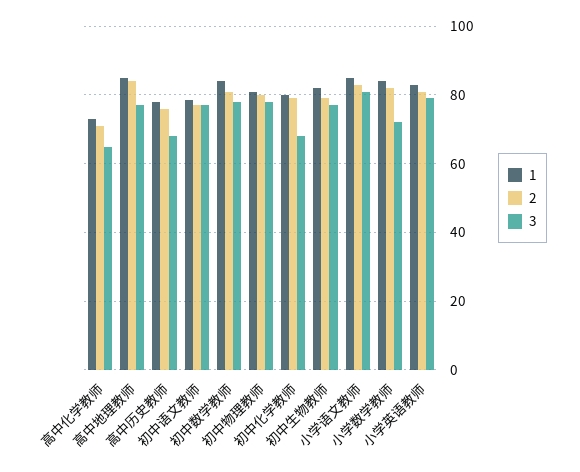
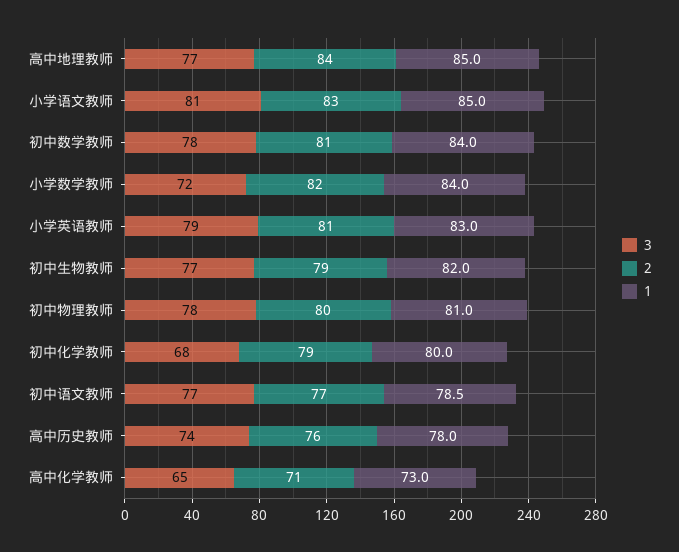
  {
    "1": {
      "高中化学教师": 73,
      "高中地理教师": 85,
      "高中历史教师": 78,
      "初中语文教师": 78.5,
      "初中数学教师": 84,
      "初中物理教师": 81,
      "初中化学教师": 80,
      "初中生物教师": 82,
      "小学语文教师": 85,
      "小学数学教师": 84,
      "小学英语教师": 83
    },
    "2": {
      "高中化学教师": 71,
      "高中地理教师": 84,
      "高中历史教师": 76,
      "初中语文教师": 77,
      "初中数学教师": 81,
      "初中物理教师": 80,
      "初中化学教师": 79,
      "初中生物教师": 79,
      "小学语文教师": 83,
      "小学数学教师": 82,
      "小学英语教师": 81
    },
    "3": {
      "高中化学教师": 65,
      "高中地理教师": 77,
-     "高中历史教师": 68,
+     "高中历史教师": 74,
      "初中语文教师": 77,
      "初中数学教师": 78,
      "初中物理教师": 78,
      "初中化学教师": 68,
      "初中生物教师": 77,
      "小学语文教师": 81,
      "小学数学教师": 72,
      "小学英语教师": 79
    }
  }

